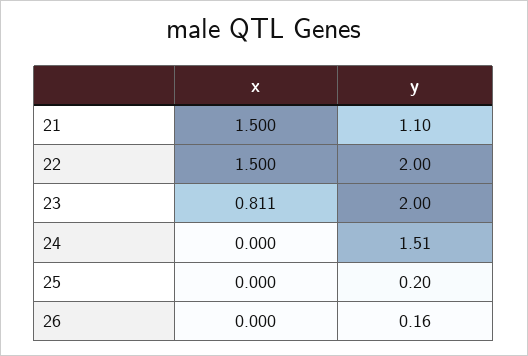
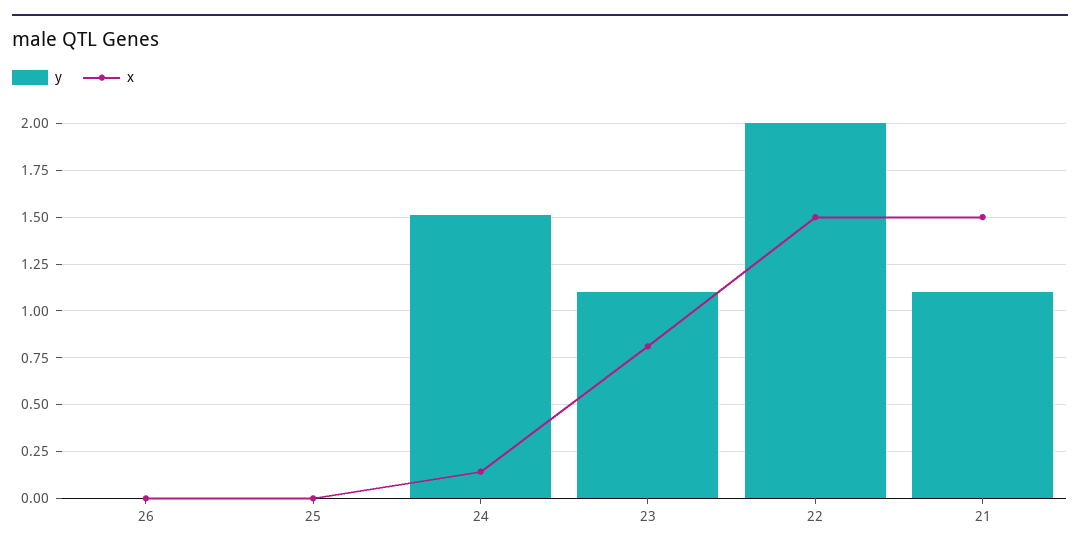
  {
    "x": {
      "21": 1.5,
      "22": 1.5,
      "23": 0.811,
-     "24": 0,
+     "24": 0.15,
      "25": 0,
      "26": 0
    },
    "y": {
      "21": 1.1,
      "22": 2,
-     "23": 2,
+     "23": 1.1,
      "24": 1.51,
-     "25": 0.2,
+     "25": 0,
-     "26": 0.16
+     "26": 0
    }
  }

